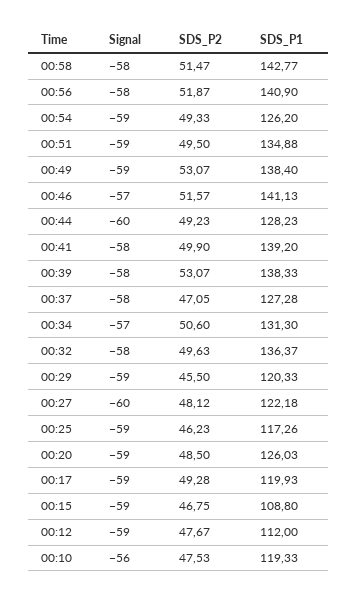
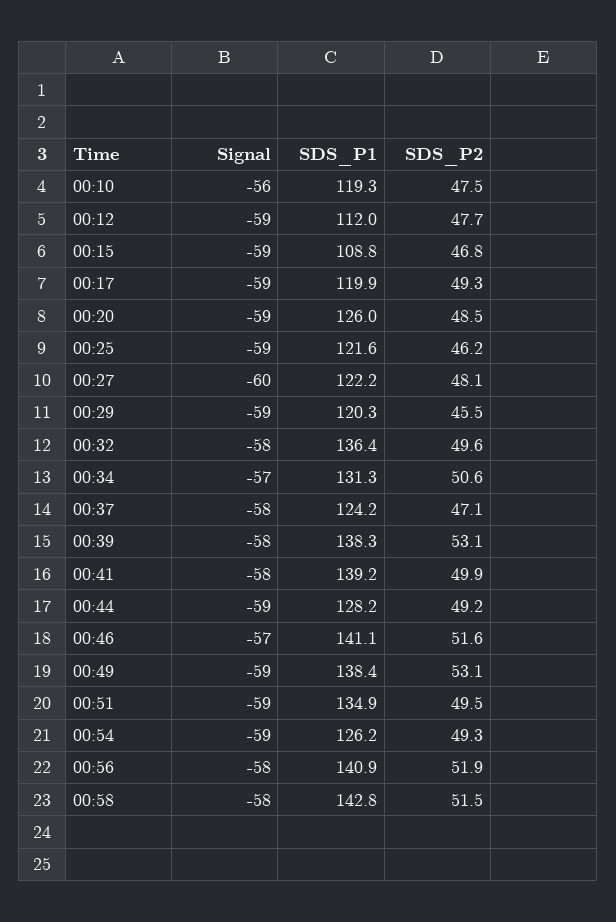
  {
    "Signal": {
      "00:58": -58,
      "00:56": -58,
      "00:54": -59,
      "00:51": -59,
      "00:49": -59,
      "00:46": -57,
-     "00:44": -60,
+     "00:44": -59,
      "00:41": -58,
      "00:39": -58,
      "00:37": -58,
      "00:34": -57,
      "00:32": -58,
      "00:29": -59,
      "00:27": -60,
      "00:25": -59,
      "00:20": -59,
      "00:17": -59,
      "00:15": -59,
      "00:12": -59,
      "00:10": -56
    },
    "SDS_P2": {
      "00:58": 51.47,
      "00:56": 51.87,
      "00:54": 49.33,
      "00:51": 49.5,
      "00:49": 53.07,
      "00:46": 51.57,
      "00:44": 49.23,
      "00:41": 49.9,
      "00:39": 53.07,
      "00:37": 47.05,
      "00:34": 50.6,
      "00:32": 49.63,
      "00:29": 45.5,
      "00:27": 48.12,
      "00:25": 46.23,
      "00:20": 48.5,
      "00:17": 49.28,
      "00:15": 46.75,
      "00:12": 47.67,
      "00:10": 47.53
    },
    "SDS_P1": {
      "00:58": 142.77,
      "00:56": 140.9,
      "00:54": 126.2,
      "00:51": 134.88,
      "00:49": 138.4,
      "00:46": 141.13,
      "00:44": 128.23,
      "00:41": 139.2,
      "00:39": 138.33,
-     "00:37": 127.28,
+     "00:37": 124.2,
      "00:34": 131.3,
      "00:32": 136.37,
      "00:29": 120.33,
      "00:27": 122.18,
-     "00:25": 117.26,
+     "00:25": 121.6,
      "00:20": 126.03,
      "00:17": 119.93,
      "00:15": 108.8,
      "00:12": 112,
      "00:10": 119.33
    }
  }

